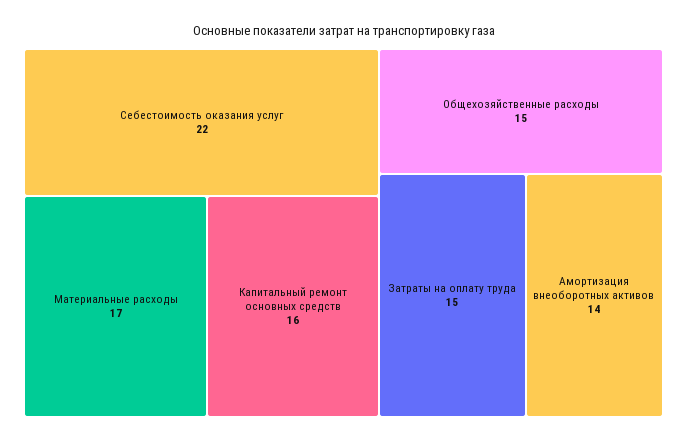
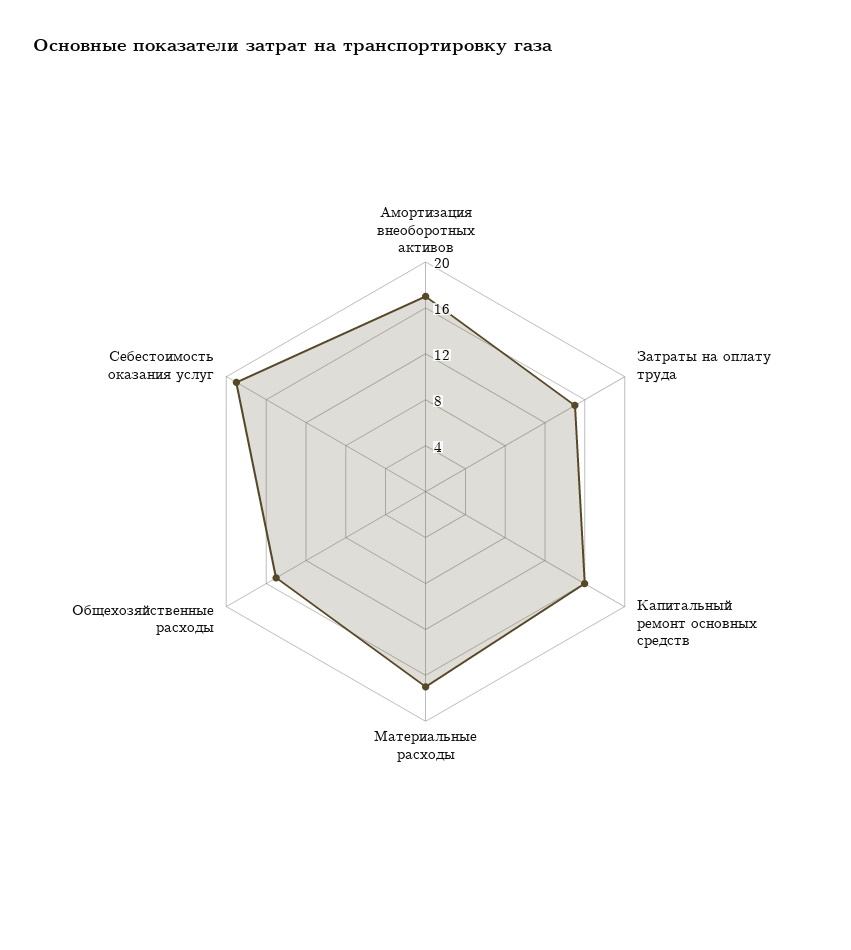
  {
-   "Себестоимость оказания услуг": 22,
+   "Себестоимость оказания услуг": 19,
    "Материальные расходы": 17,
    "Капитальный ремонт основных средств": 16,
    "Общехозяйственные расходы": 15,
    "Затраты на оплату труда": 15,
-   "Амортизация внеоборотных активов": 14
+   "Амортизация внеоборотных активов": 17
  }

